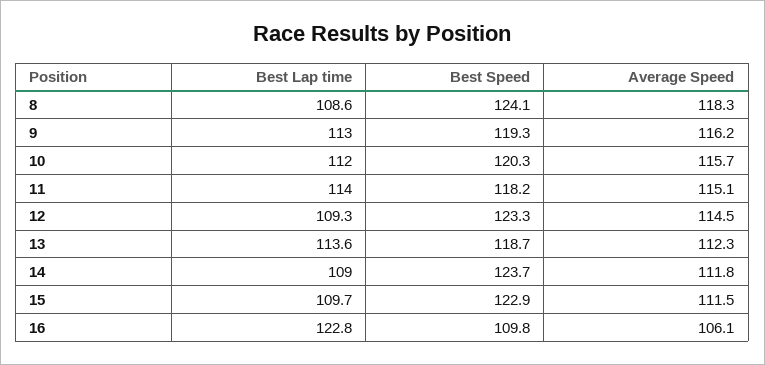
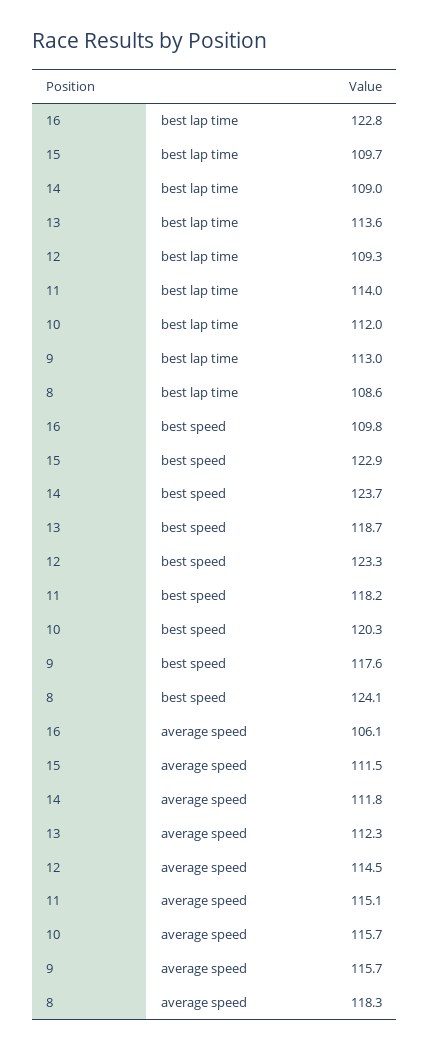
  {
    "Best Lap time": {
      "8": 108.6,
      "9": 113,
      "10": 112,
      "11": 114,
      "12": 109.3,
      "13": 113.6,
      "14": 109,
      "15": 109.7,
      "16": 122.8
    },
    "Best Speed": {
      "8": 124.1,
-     "9": 119.3,
+     "9": 117.6,
      "10": 120.3,
      "11": 118.2,
      "12": 123.3,
      "13": 118.7,
      "14": 123.7,
      "15": 122.9,
      "16": 109.8
    },
    "Average Speed": {
      "8": 118.3,
-     "9": 116.2,
+     "9": 115.7,
      "10": 115.7,
      "11": 115.1,
      "12": 114.5,
      "13": 112.3,
      "14": 111.8,
      "15": 111.5,
      "16": 106.1
    }
  }

